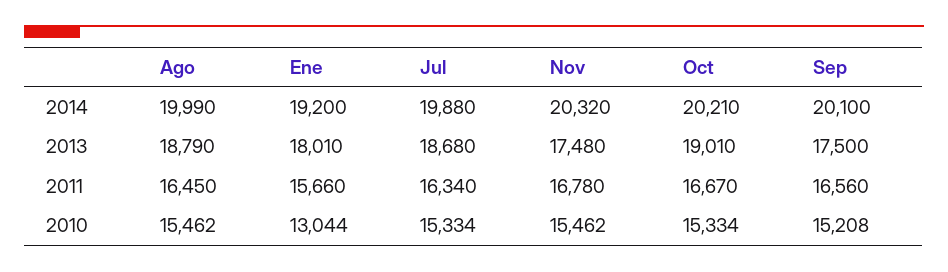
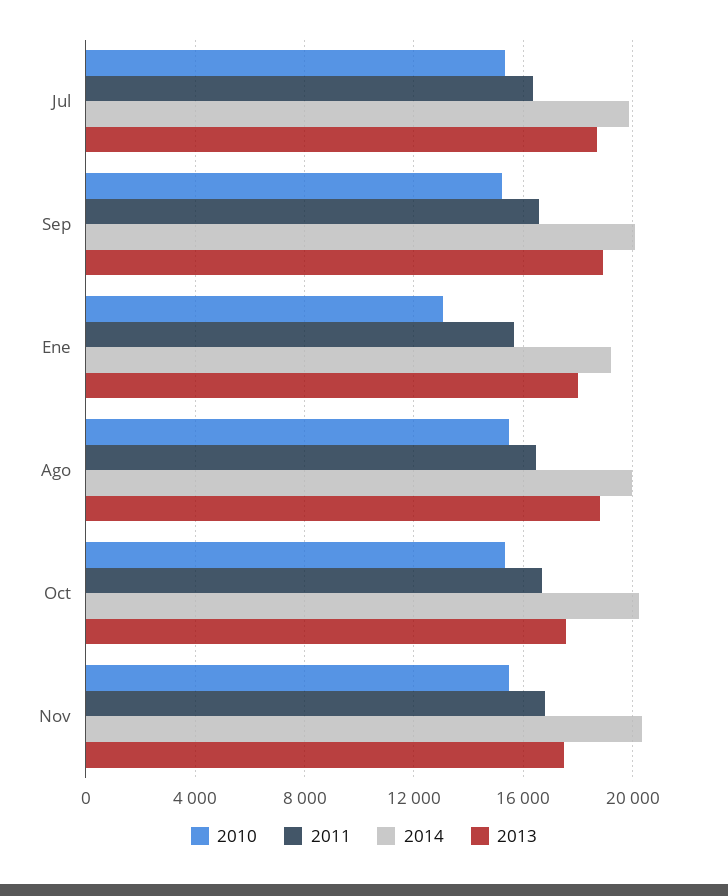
  {
    "2014": {
      "Ago": 19990,
      "Ene": 19200,
      "Jul": 19880,
      "Nov": 20320,
      "Oct": 20210,
      "Sep": 20100
    },
    "2013": {
      "Ago": 18790,
      "Ene": 18010,
      "Jul": 18680,
      "Nov": 17480,
-     "Oct": 19010,
+     "Oct": 17500,
-     "Sep": 17500
+     "Sep": 19000
    },
    "2011": {
      "Ago": 16450,
      "Ene": 15660,
      "Jul": 16340,
      "Nov": 16780,
      "Oct": 16670,
      "Sep": 16560
    },
    "2010": {
      "Ago": 15462,
      "Ene": 13044,
      "Jul": 15334,
      "Nov": 15462,
      "Oct": 15334,
      "Sep": 15208
    }
  }

